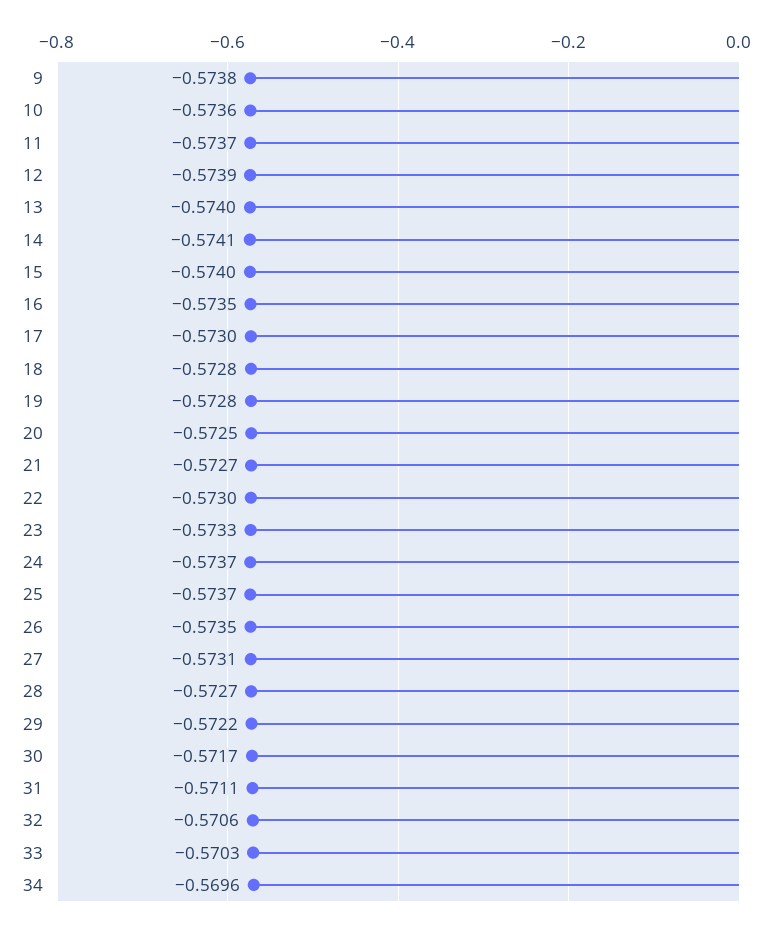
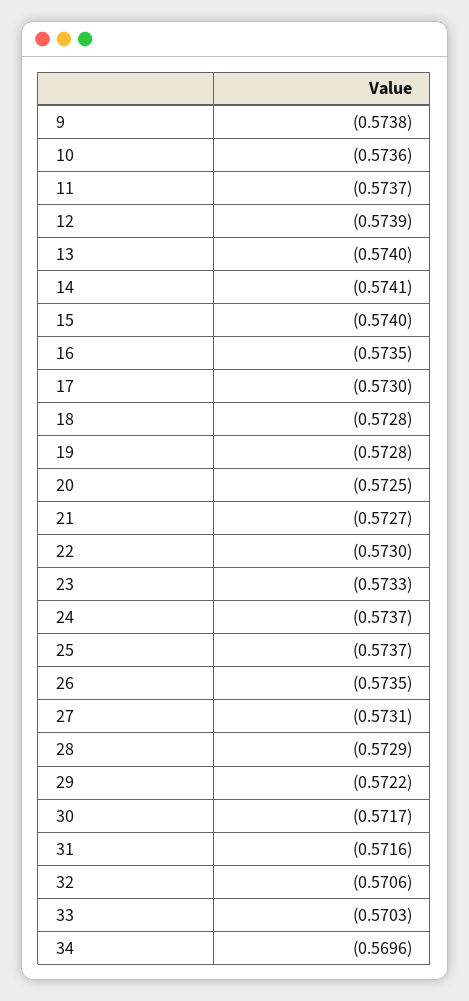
  {
    "9": -0.5738,
    "10": -0.5736,
    "11": -0.5737,
    "12": -0.5739,
    "13": -0.574,
    "14": -0.5741,
    "15": -0.574,
    "16": -0.5735,
    "17": -0.573,
    "18": -0.5728,
    "19": -0.5728,
    "20": -0.5725,
    "21": -0.5727,
    "22": -0.573,
    "23": -0.5733,
    "24": -0.5737,
    "25": -0.5737,
    "26": -0.5735,
    "27": -0.5731,
-   "28": -0.5727,
+   "28": -0.5729,
    "29": -0.5722,
    "30": -0.5717,
-   "31": -0.5711,
+   "31": -0.5716,
    "32": -0.5706,
    "33": -0.5703,
    "34": -0.5696
  }

